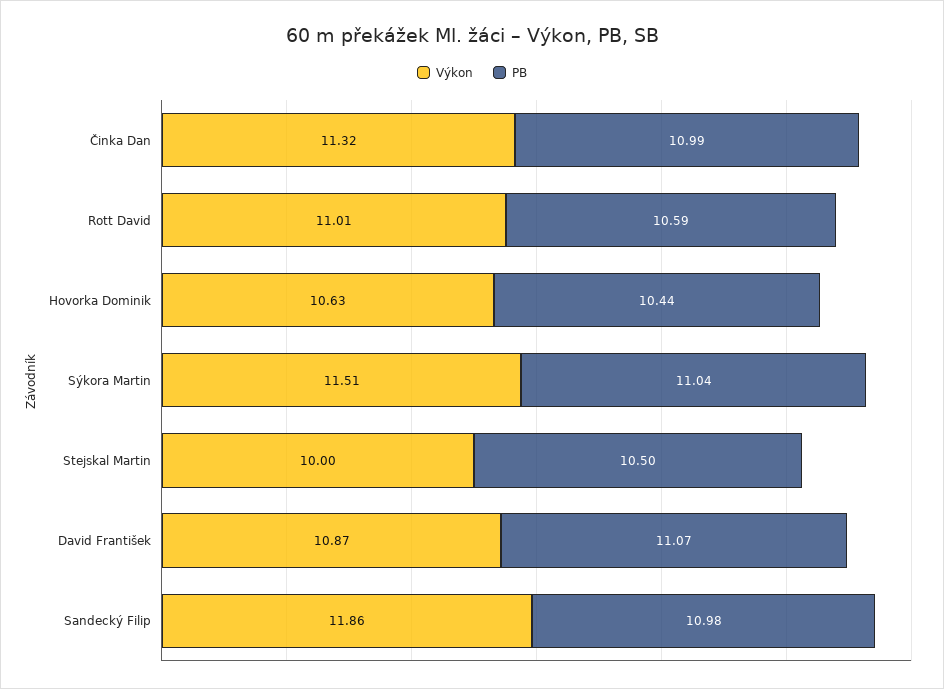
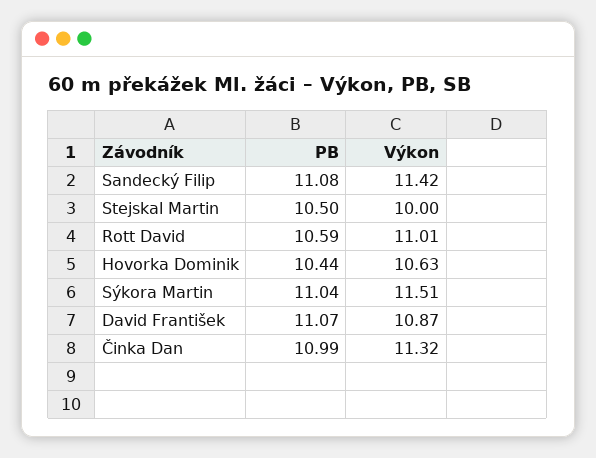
  {
    "Výkon": {
      "Činka Dan": 11.32,
      "Rott David": 11.01,
      "Hovorka Dominik": 10.63,
      "Sýkora Martin": 11.51,
      "Stejskal Martin": 10,
      "David František": 10.87,
-     "Sandecký Filip": 11.86
+     "Sandecký Filip": 11.42
    },
    "PB": {
      "Činka Dan": 10.99,
      "Rott David": 10.59,
      "Hovorka Dominik": 10.44,
      "Sýkora Martin": 11.04,
      "Stejskal Martin": 10.5,
      "David František": 11.07,
-     "Sandecký Filip": 10.98
+     "Sandecký Filip": 11.08
    }
  }

